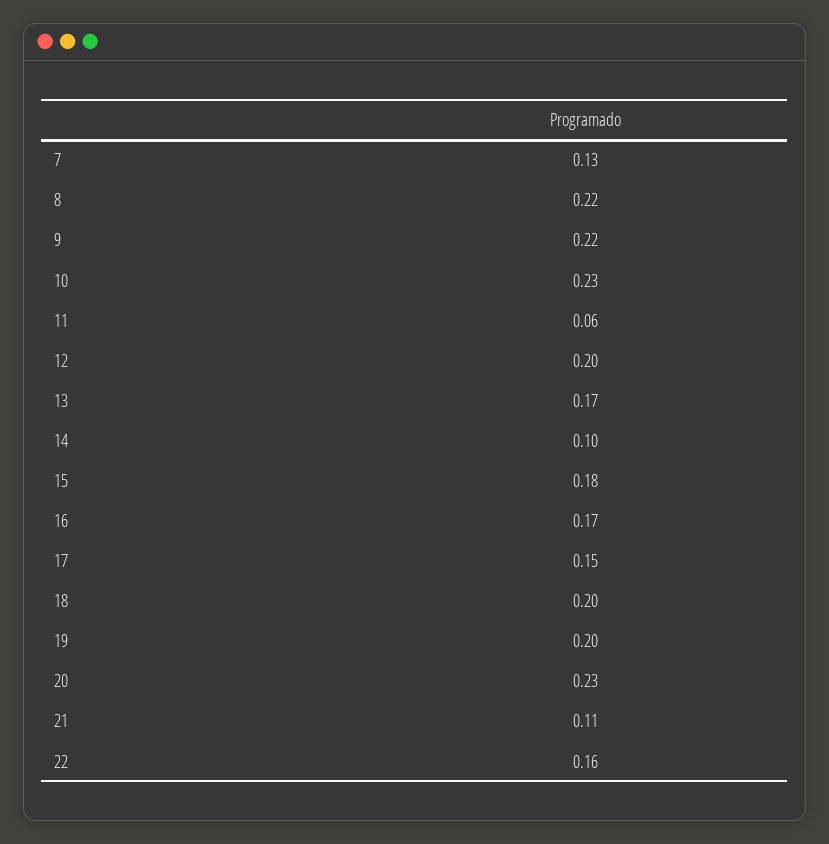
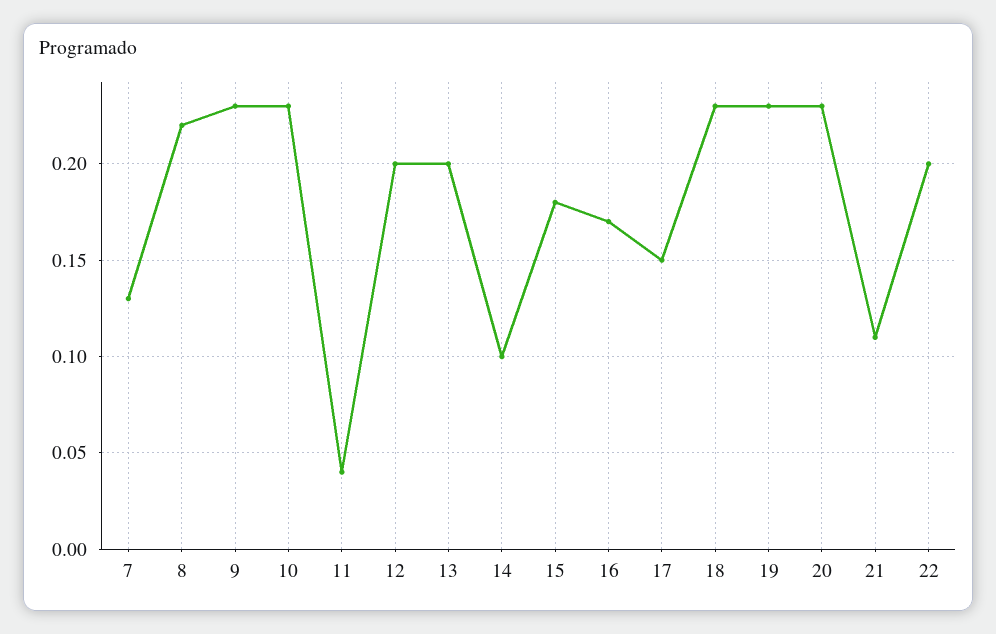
  {
    "7": 0.13,
    "8": 0.22,
-   "9": 0.22,
+   "9": 0.23,
    "10": 0.23,
-   "11": 0.06,
+   "11": 0.04,
    "12": 0.2,
-   "13": 0.17,
+   "13": 0.2,
    "14": 0.1,
    "15": 0.18,
    "16": 0.17,
    "17": 0.15,
-   "18": 0.2,
+   "18": 0.23,
-   "19": 0.2,
+   "19": 0.23,
    "20": 0.23,
    "21": 0.11,
-   "22": 0.16
+   "22": 0.2
  }

